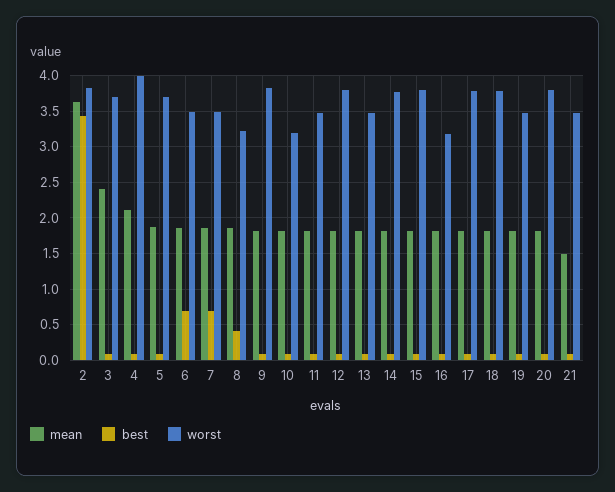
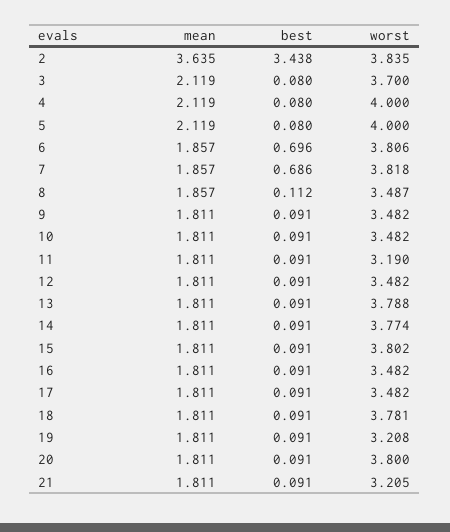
  {
    "mean": {
      "2": 3.635,
-     "3": 2.4,
+     "3": 2.119,
      "4": 2.119,
-     "5": 1.9,
+     "5": 2.119,
      "6": 1.857,
      "7": 1.857,
      "8": 1.857,
      "9": 1.811,
      "10": 1.811,
      "11": 1.811,
      "12": 1.811,
      "13": 1.811,
      "14": 1.811,
      "15": 1.811,
      "16": 1.811,
      "17": 1.811,
      "18": 1.811,
      "19": 1.811,
      "20": 1.811,
-     "21": 1.5
+     "21": 1.811
    },
    "best": {
      "2": 3.438,
      "3": 0.08,
      "4": 0.08,
      "5": 0.08,
      "6": 0.696,
      "7": 0.686,
-     "8": 0.4,
+     "8": 0.112,
      "9": 0.091,
      "10": 0.091,
      "11": 0.091,
      "12": 0.091,
      "13": 0.091,
      "14": 0.091,
      "15": 0.091,
      "16": 0.091,
      "17": 0.091,
      "18": 0.091,
      "19": 0.091,
      "20": 0.091,
      "21": 0.091
    },
    "worst": {
      "2": 3.835,
      "3": 3.7,
      "4": 4,
-     "5": 3.7,
+     "5": 4,
-     "6": 3.5,
+     "6": 3.806,
-     "7": 3.5,
+     "7": 3.818,
-     "8": 3.2,
+     "8": 3.487,
-     "9": 3.8,
+     "9": 3.482,
-     "10": 3.2,
+     "10": 3.482,
-     "11": 3.5,
+     "11": 3.19,
-     "12": 3.8,
+     "12": 3.482,
-     "13": 3.5,
+     "13": 3.788,
      "14": 3.774,
      "15": 3.802,
-     "16": 3.2,
+     "16": 3.482,
-     "17": 3.8,
+     "17": 3.482,
      "18": 3.781,
-     "19": 3.5,
+     "19": 3.208,
      "20": 3.8,
-     "21": 3.5
+     "21": 3.205
    }
  }

